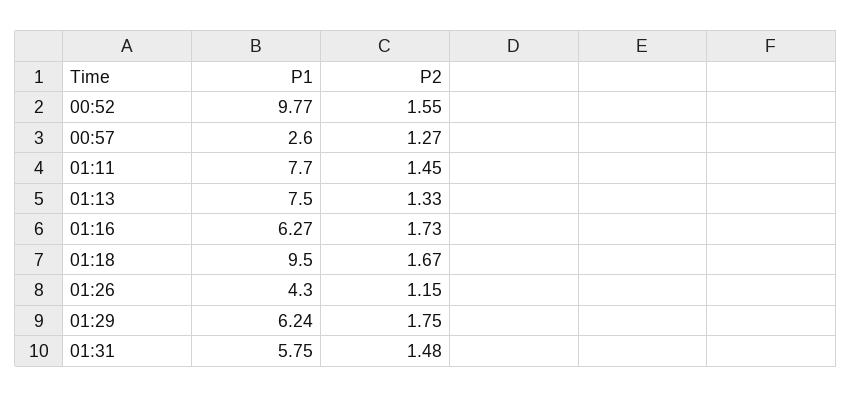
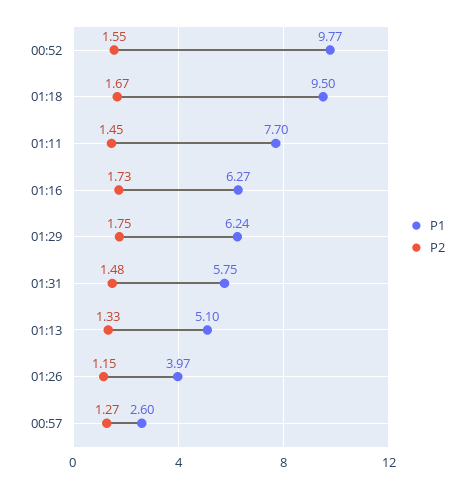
  {
    "P1": {
      "00:52": 9.77,
      "00:57": 2.6,
      "01:11": 7.7,
-     "01:13": 7.5,
+     "01:13": 5.1,
      "01:16": 6.27,
      "01:18": 9.5,
-     "01:26": 4.3,
+     "01:26": 3.97,
      "01:29": 6.24,
      "01:31": 5.75
    },
    "P2": {
      "00:52": 1.55,
      "00:57": 1.27,
      "01:11": 1.45,
      "01:13": 1.33,
      "01:16": 1.73,
      "01:18": 1.67,
      "01:26": 1.15,
      "01:29": 1.75,
      "01:31": 1.48
    }
  }

